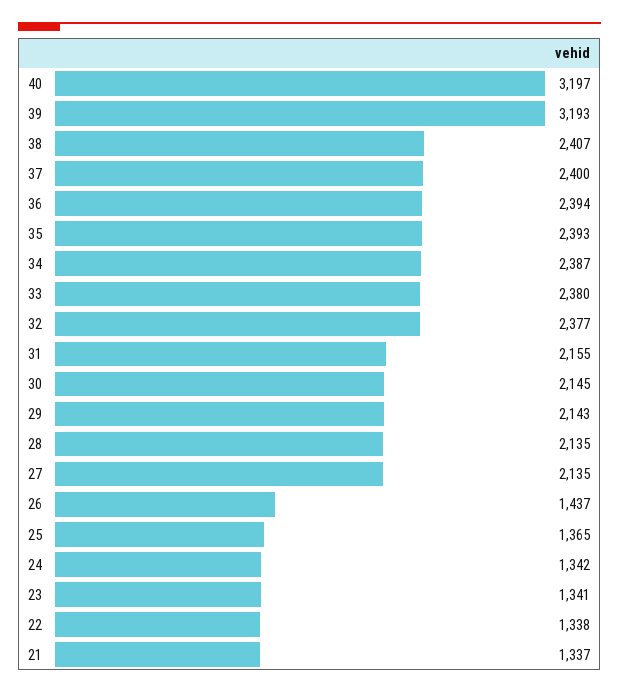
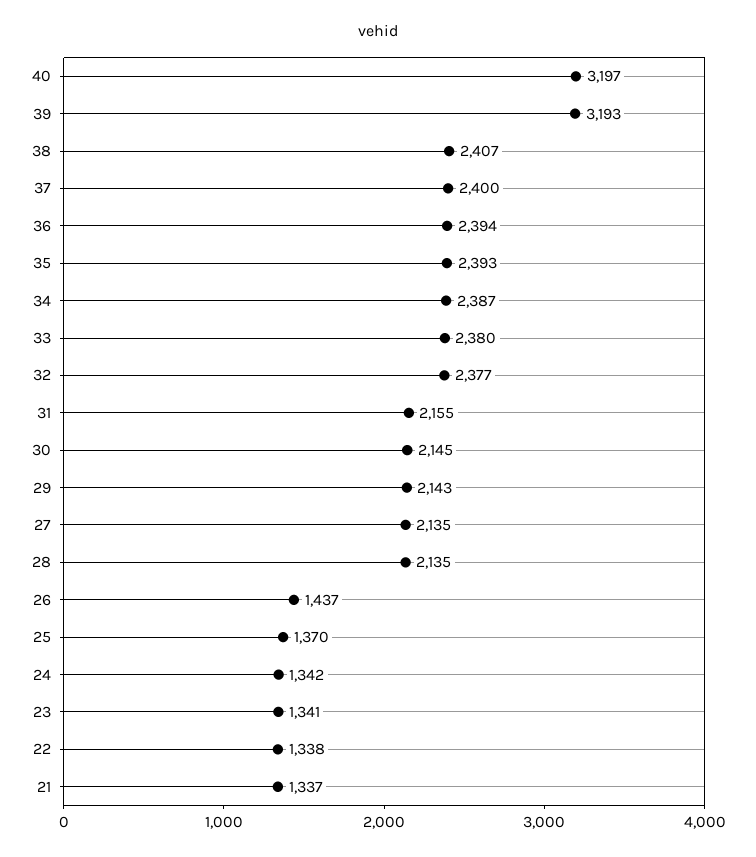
  {
    "40": 3197,
    "39": 3193,
    "38": 2407,
    "37": 2400,
    "36": 2394,
    "35": 2393,
    "34": 2387,
    "33": 2380,
    "32": 2377,
    "31": 2155,
    "30": 2145,
    "29": 2143,
    "28": 2135,
    "27": 2135,
    "26": 1437,
-   "25": 1365,
+   "25": 1370,
    "24": 1342,
    "23": 1341,
    "22": 1338,
    "21": 1337
  }

